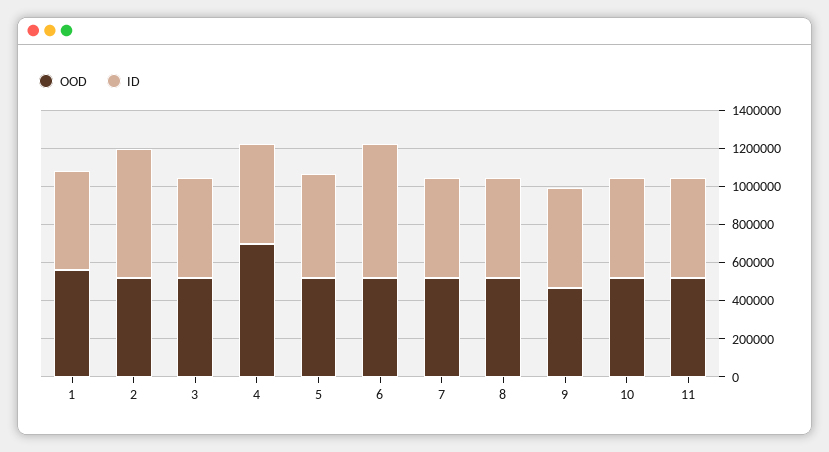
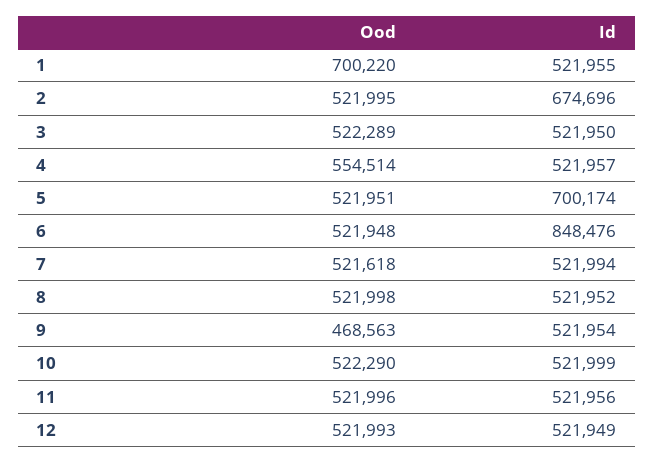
  {
    "OOD": {
-     "1": 550000,
+     "1": 700220,
      "2": 521995,
      "3": 522289,
-     "4": 700000,
+     "4": 554514,
      "5": 521951,
      "6": 521948,
      "7": 521618,
      "8": 521998,
      "9": 468563,
      "10": 522290,
-     "11": 521996
+     "11": 521996,
+     "12": 521993
    },
    "ID": {
      "1": 521955,
      "2": 674696,
      "3": 521950,
      "4": 521957,
-     "5": 550000,
+     "5": 700174,
-     "6": 700000,
+     "6": 848476,
      "7": 521994,
      "8": 521952,
      "9": 521954,
      "10": 521999,
-     "11": 521956
+     "11": 521956,
+     "12": 521949
    }
  }

